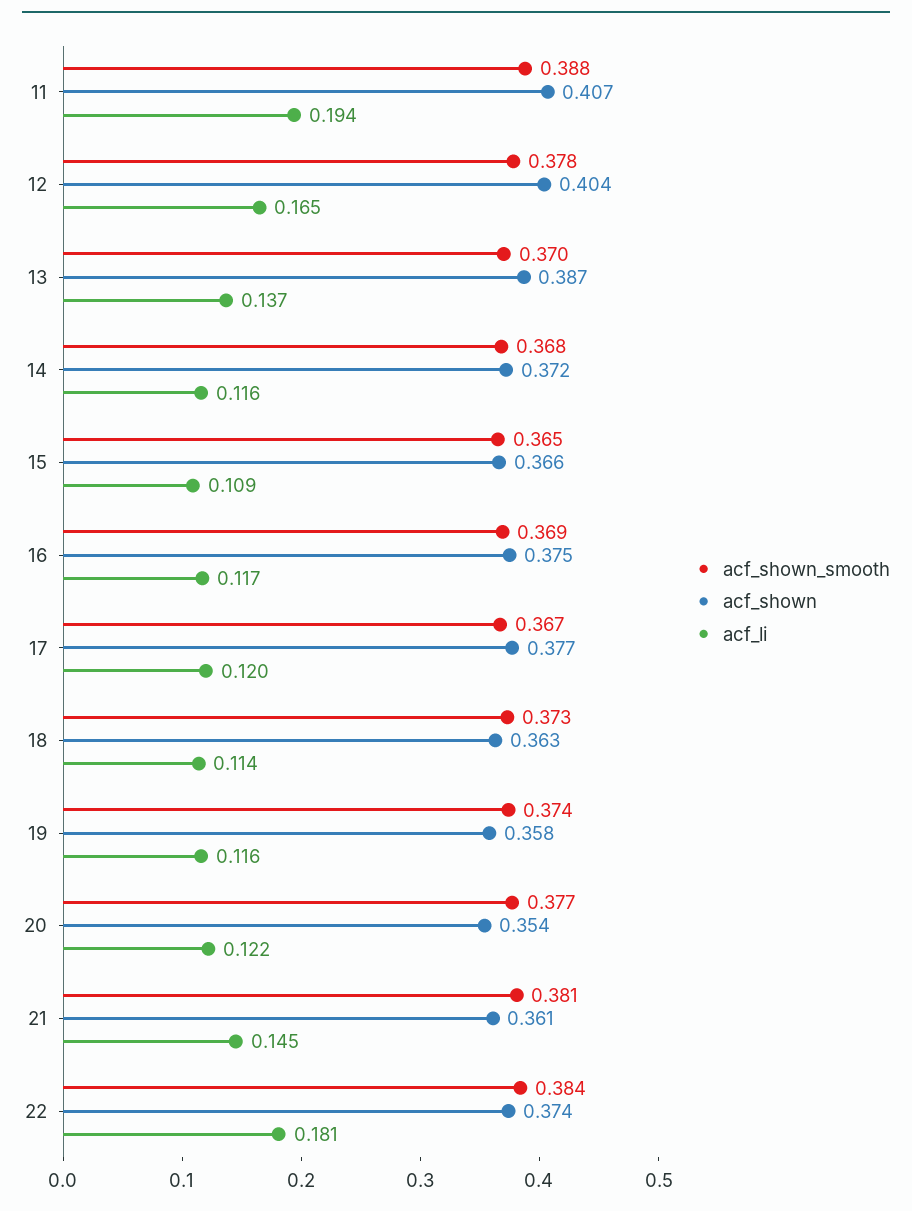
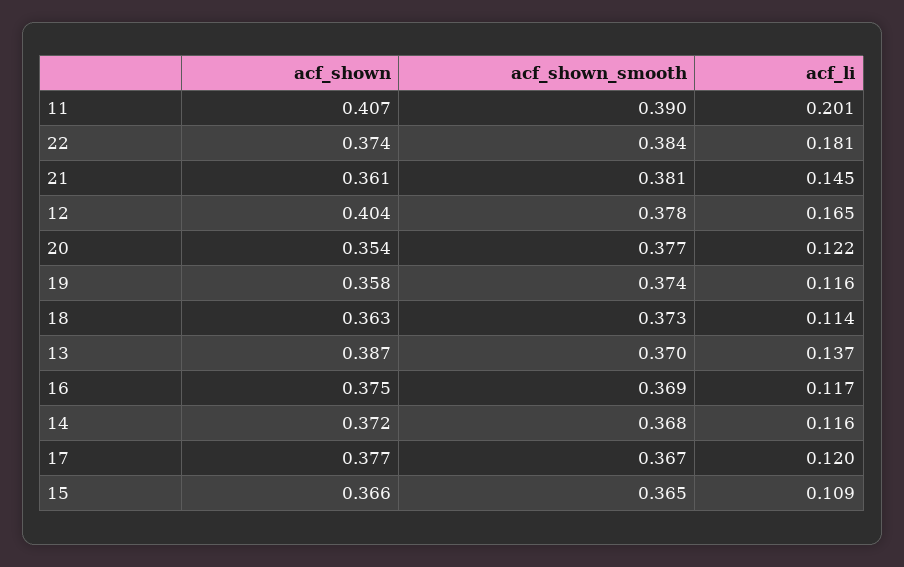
  {
    "acf_shown_smooth": {
-     "11": 0.388,
+     "11": 0.39,
      "12": 0.378,
      "13": 0.37,
      "14": 0.368,
      "15": 0.365,
      "16": 0.369,
      "17": 0.367,
      "18": 0.373,
      "19": 0.374,
      "20": 0.377,
      "21": 0.381,
      "22": 0.384
    },
    "acf_shown": {
      "11": 0.407,
      "12": 0.404,
      "13": 0.387,
      "14": 0.372,
      "15": 0.366,
      "16": 0.375,
      "17": 0.377,
      "18": 0.363,
      "19": 0.358,
      "20": 0.354,
      "21": 0.361,
      "22": 0.374
    },
    "acf_li": {
-     "11": 0.194,
+     "11": 0.201,
      "12": 0.165,
      "13": 0.137,
      "14": 0.116,
      "15": 0.109,
      "16": 0.117,
      "17": 0.12,
      "18": 0.114,
      "19": 0.116,
      "20": 0.122,
      "21": 0.145,
      "22": 0.181
    }
  }

